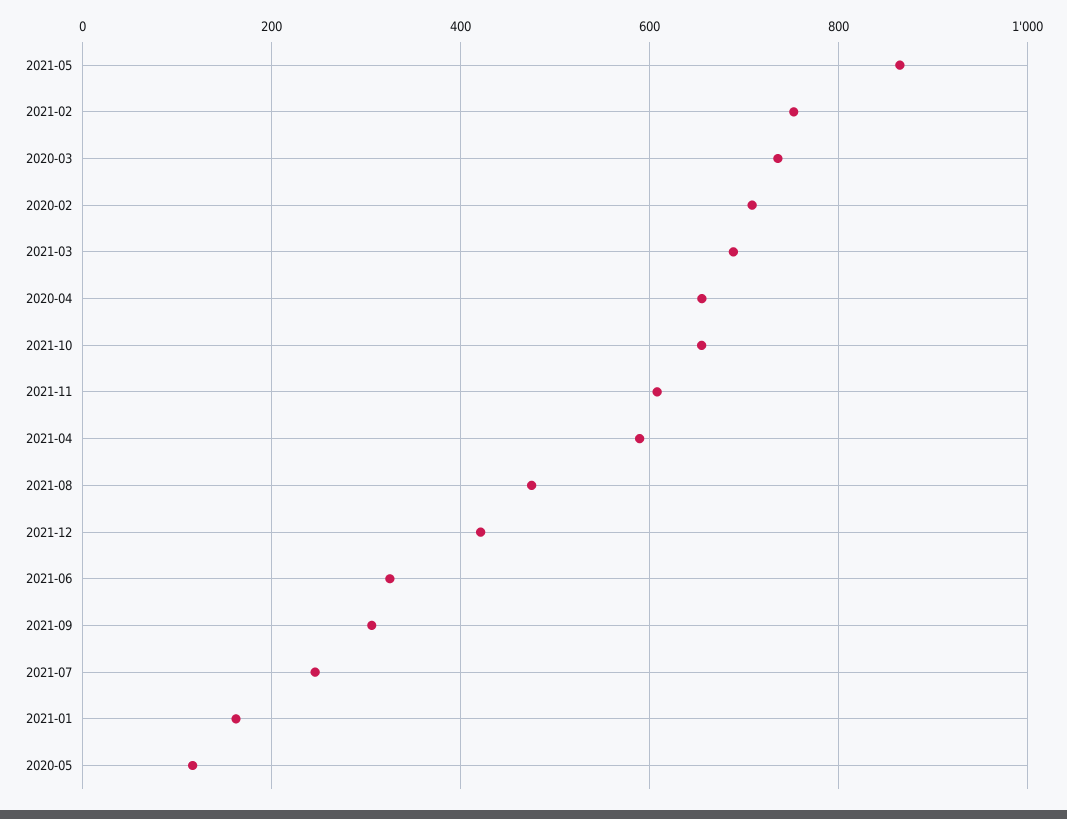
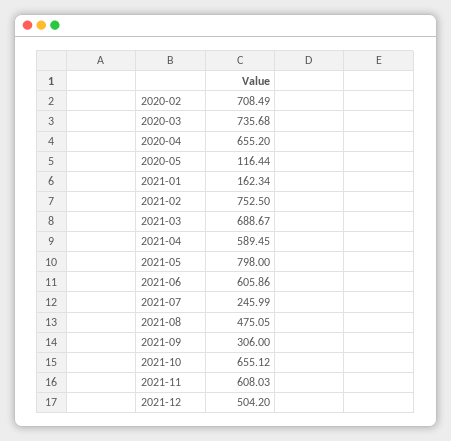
  {
-   "2021-05": 860,
+   "2021-05": 798,
    "2021-02": 752.5,
    "2020-03": 735.68,
    "2020-02": 708.49,
    "2021-03": 688.67,
    "2020-04": 655.2,
    "2021-10": 655.12,
    "2021-11": 608.03,
    "2021-04": 589.45,
    "2021-08": 475.05,
-   "2021-12": 420,
+   "2021-12": 504.2,
-   "2021-06": 320,
+   "2021-06": 605.86,
    "2021-09": 306,
    "2021-07": 245.99,
    "2021-01": 162.34,
    "2020-05": 116.44
  }

